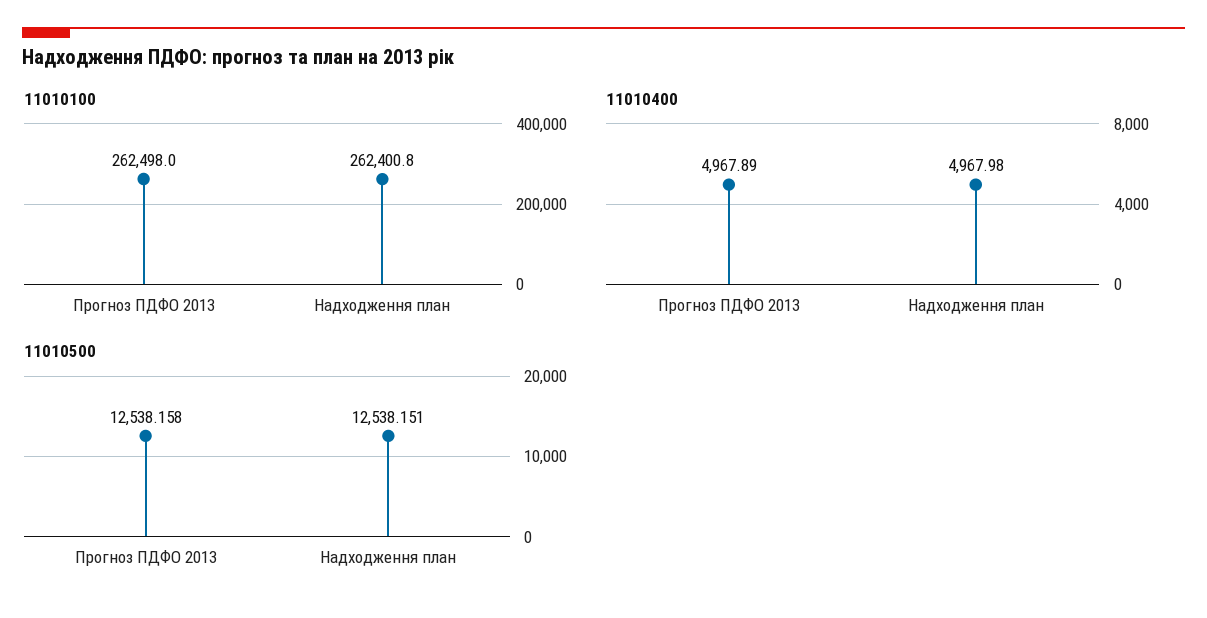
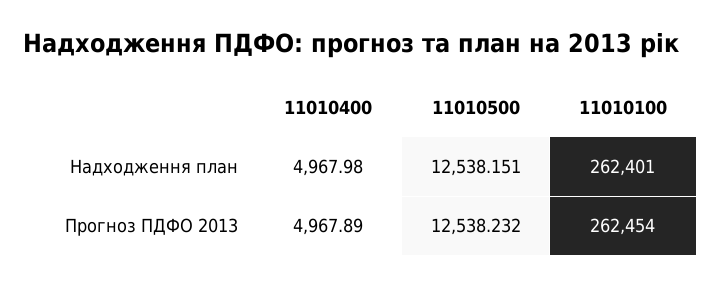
  {
    "11010100": {
-     "Прогноз ПДФО 2013": 262498,
+     "Прогноз ПДФО 2013": 262454,
      "Надходження план": 262400.8
    },
    "11010400": {
      "Прогноз ПДФО 2013": 4967.89,
      "Надходження план": 4967.98
    },
    "11010500": {
-     "Прогноз ПДФО 2013": 12538.158,
+     "Прогноз ПДФО 2013": 12538.232,
      "Надходження план": 12538.151
    }
  }

